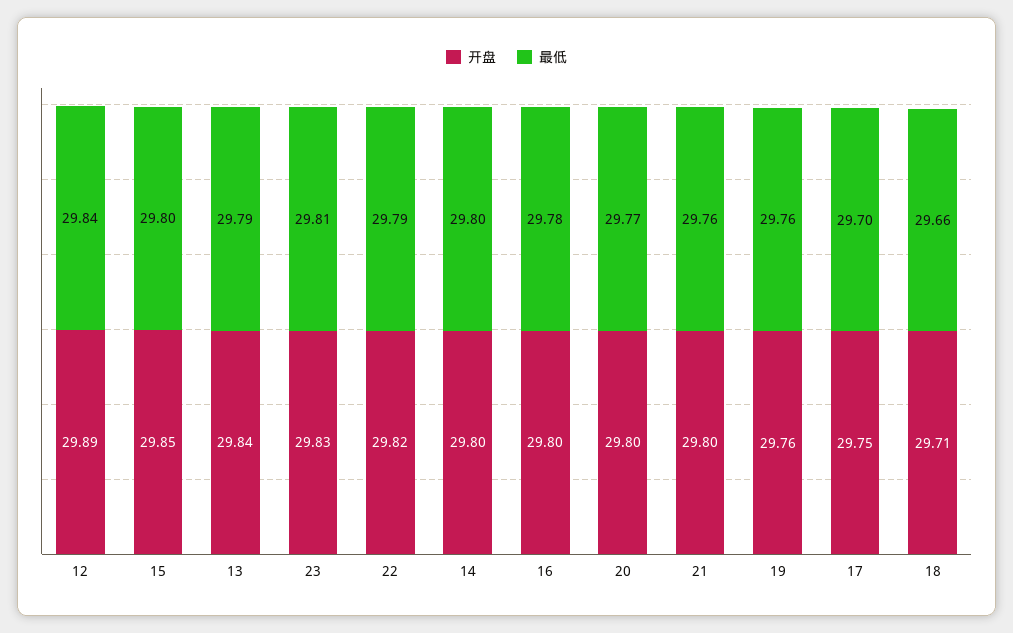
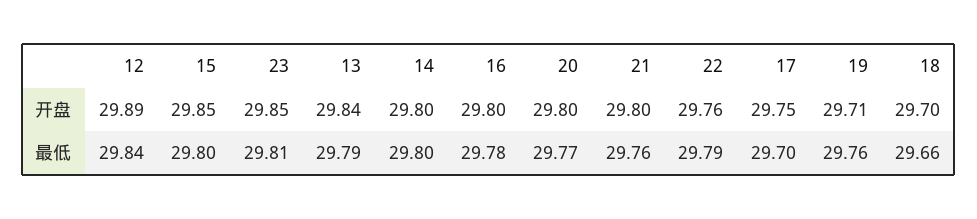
  {
    "开盘": {
      "12": 29.89,
      "15": 29.85,
      "13": 29.84,
-     "23": 29.83,
+     "23": 29.85,
-     "22": 29.82,
+     "22": 29.76,
      "14": 29.8,
      "16": 29.8,
      "20": 29.8,
      "21": 29.8,
-     "19": 29.76,
+     "19": 29.71,
      "17": 29.75,
-     "18": 29.71
+     "18": 29.7
    },
    "最低": {
      "12": 29.84,
      "15": 29.8,
      "13": 29.79,
      "23": 29.81,
      "22": 29.79,
      "14": 29.8,
      "16": 29.78,
      "20": 29.77,
      "21": 29.76,
      "19": 29.76,
      "17": 29.7,
      "18": 29.66
    }
  }

